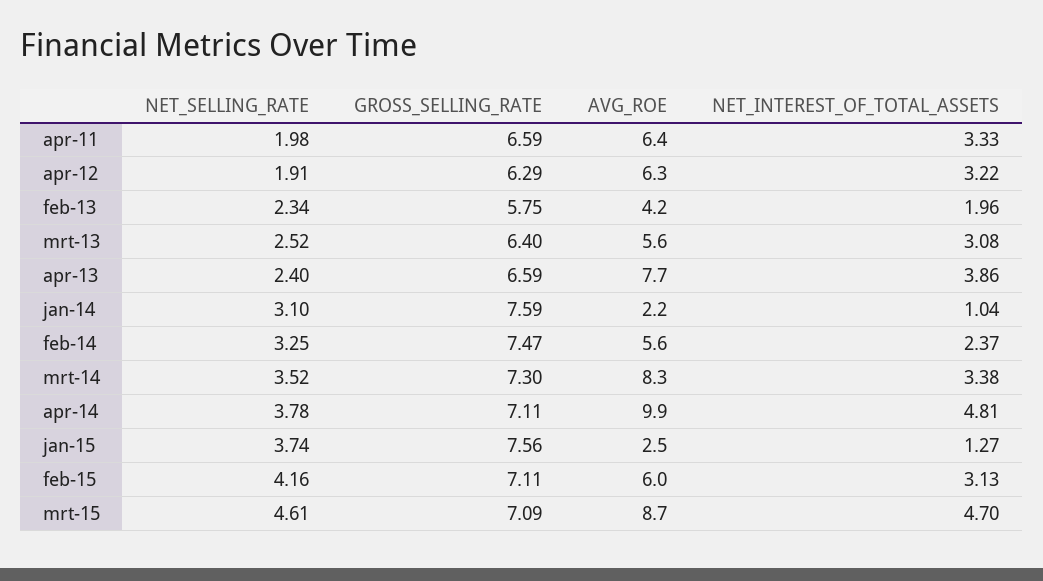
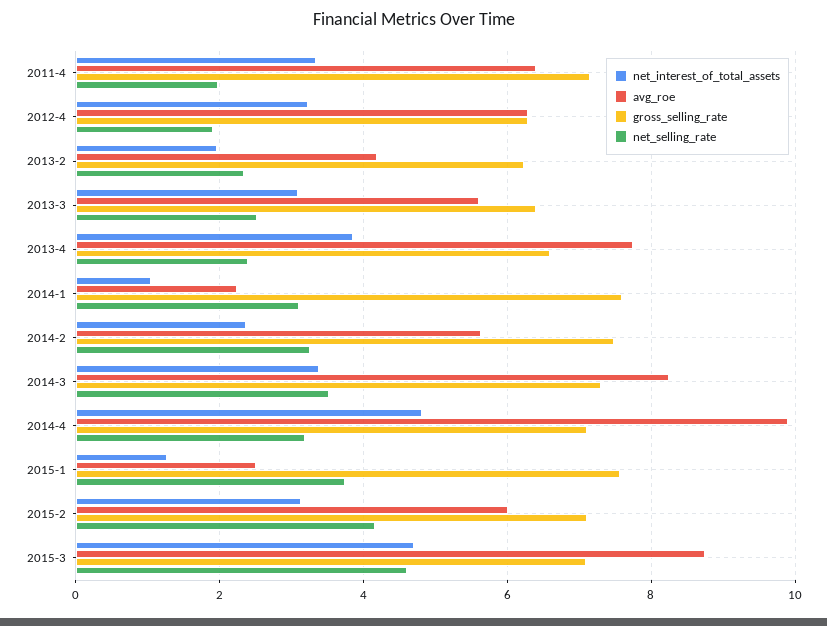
  {
    "NET_SELLING_RATE": {
      "apr-11": 1.98,
      "apr-12": 1.91,
      "feb-13": 2.34,
      "mrt-13": 2.52,
      "apr-13": 2.4,
      "jan-14": 3.1,
      "feb-14": 3.25,
      "mrt-14": 3.52,
-     "apr-14": 3.78,
+     "apr-14": 3.2,
      "jan-15": 3.74,
      "feb-15": 4.16,
      "mrt-15": 4.61
    },
    "GROSS_SELLING_RATE": {
-     "apr-11": 6.59,
+     "apr-11": 7.2,
      "apr-12": 6.29,
-     "feb-13": 5.75,
+     "feb-13": 6.2,
      "mrt-13": 6.4,
      "apr-13": 6.59,
      "jan-14": 7.59,
      "feb-14": 7.47,
      "mrt-14": 7.3,
      "apr-14": 7.11,
      "jan-15": 7.56,
      "feb-15": 7.11,
      "mrt-15": 7.09
    },
    "AVG_ROE": {
      "apr-11": 6.4,
      "apr-12": 6.3,
      "feb-13": 4.2,
      "mrt-13": 5.6,
      "apr-13": 7.7,
      "jan-14": 2.2,
      "feb-14": 5.6,
      "mrt-14": 8.3,
      "apr-14": 9.9,
      "jan-15": 2.5,
      "feb-15": 6,
      "mrt-15": 8.7
    },
    "NET_INTEREST_OF_TOTAL_ASSETS": {
      "apr-11": 3.33,
      "apr-12": 3.22,
      "feb-13": 1.96,
      "mrt-13": 3.08,
      "apr-13": 3.86,
      "jan-14": 1.04,
      "feb-14": 2.37,
      "mrt-14": 3.38,
      "apr-14": 4.81,
      "jan-15": 1.27,
      "feb-15": 3.13,
      "mrt-15": 4.7
    }
  }

